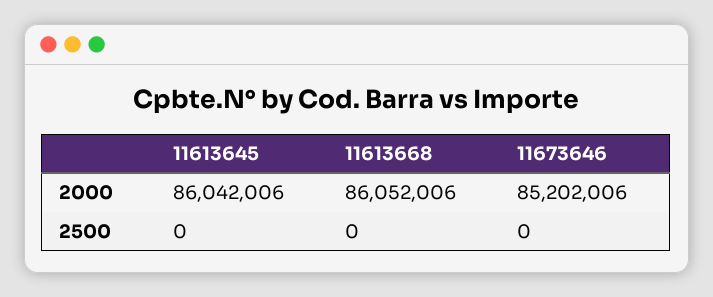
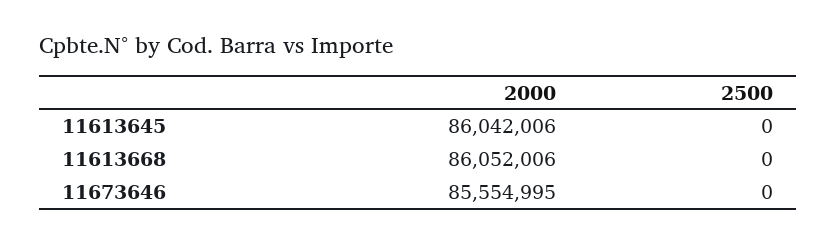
  {
    "11613645": {
      "2000": 86042006,
      "2500": 0
    },
    "11613668": {
      "2000": 86052006,
      "2500": 0
    },
    "11673646": {
-     "2000": 85202006,
+     "2000": 85554995,
      "2500": 0
    }
  }

